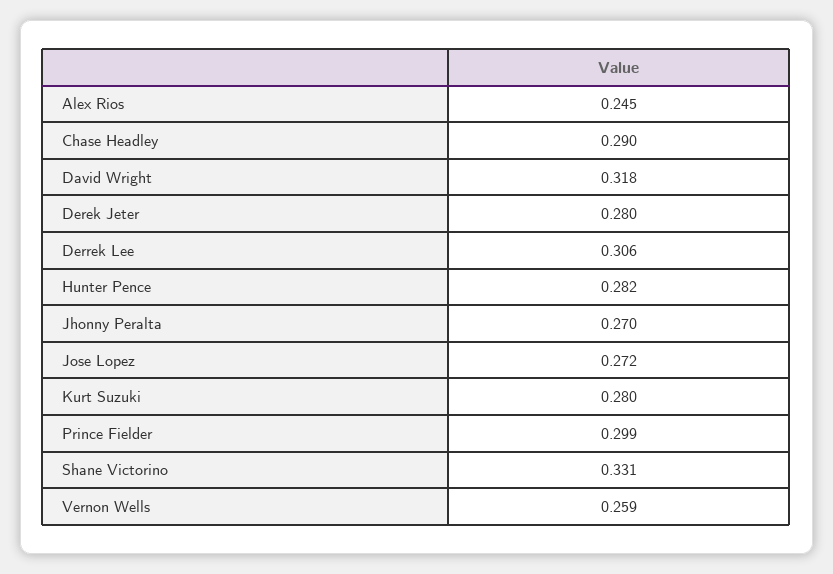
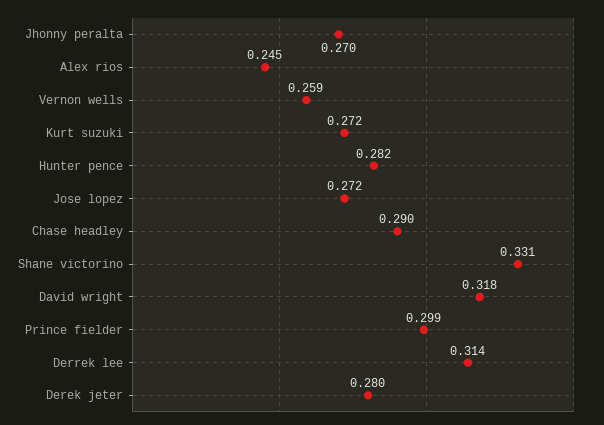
  {
    "Alex Rios": 0.245,
    "Chase Headley": 0.29,
    "David Wright": 0.318,
    "Derek Jeter": 0.28,
-   "Derrek Lee": 0.306,
+   "Derrek Lee": 0.314,
    "Hunter Pence": 0.282,
    "Jhonny Peralta": 0.27,
    "Jose Lopez": 0.272,
-   "Kurt Suzuki": 0.28,
+   "Kurt Suzuki": 0.272,
    "Prince Fielder": 0.299,
    "Shane Victorino": 0.331,
    "Vernon Wells": 0.259
  }

